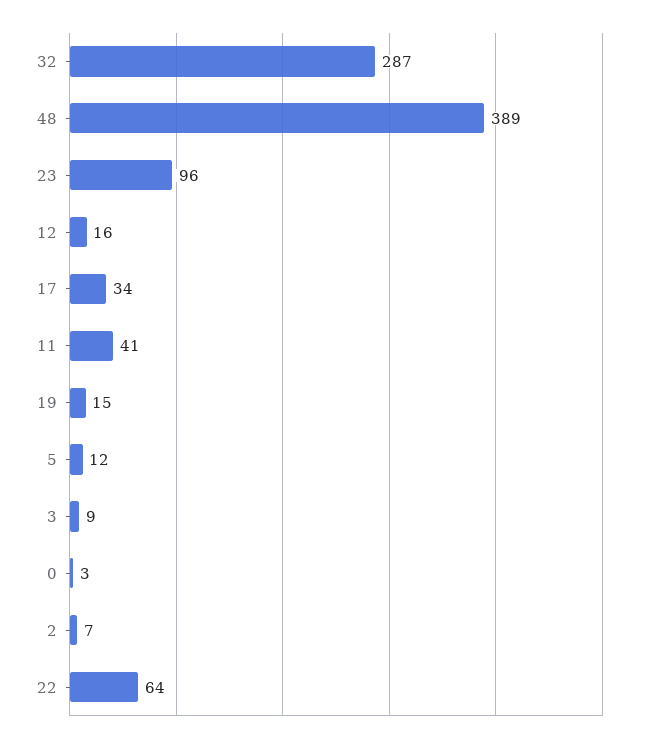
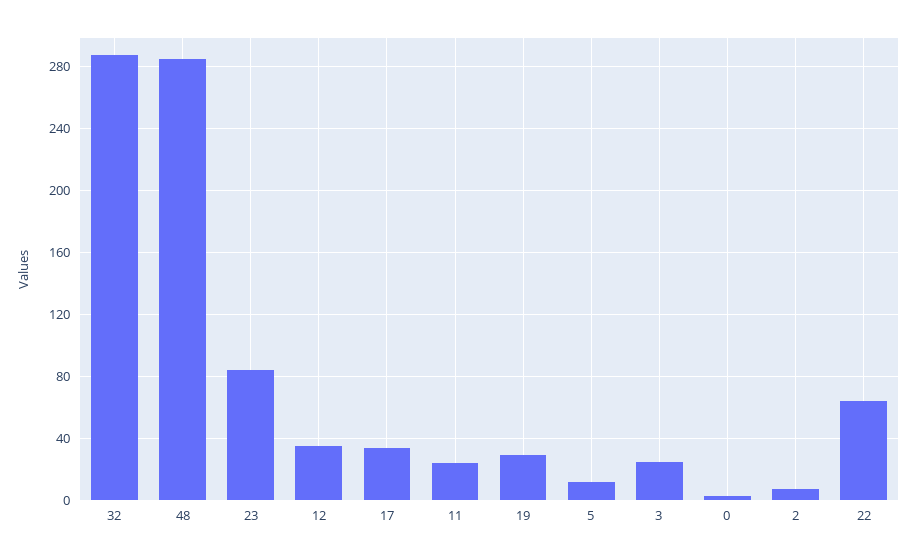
  {
    "32": 287,
-   "48": 389,
+   "48": 285,
-   "23": 96,
+   "23": 85,
-   "12": 16,
+   "12": 35,
    "17": 34,
-   "11": 41,
+   "11": 25,
-   "19": 15,
+   "19": 30,
    "5": 12,
-   "3": 9,
+   "3": 25,
    "0": 3,
    "2": 7,
    "22": 64
  }

